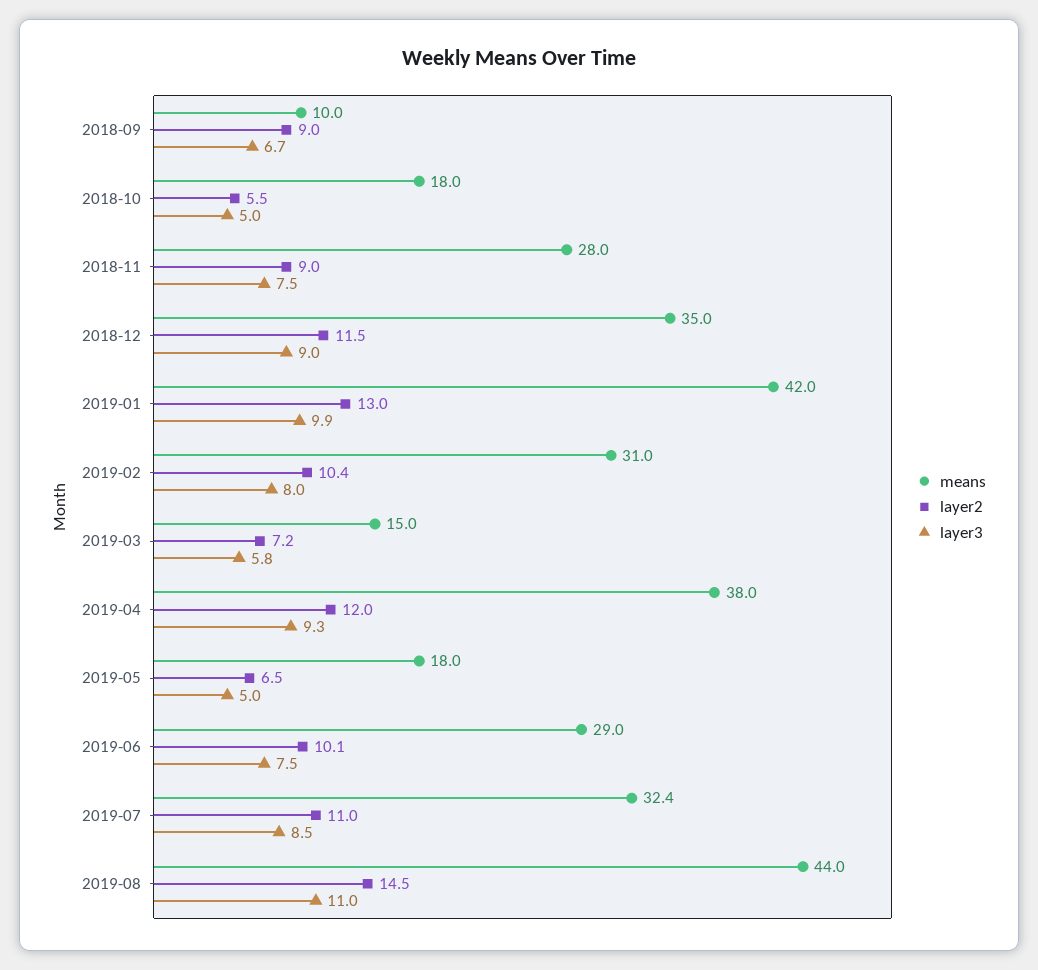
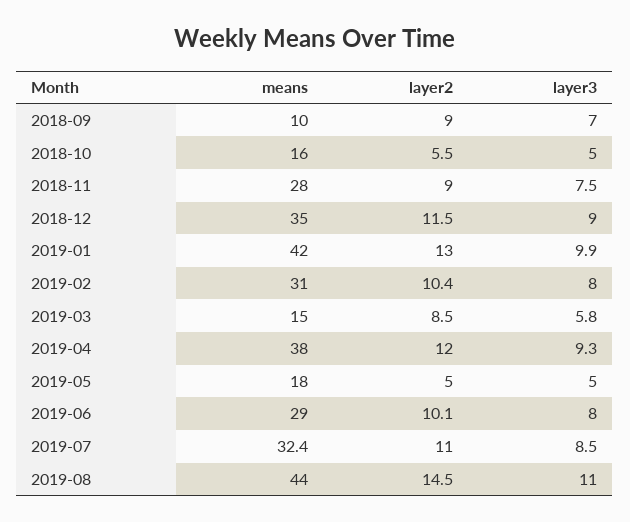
  {
    "means": {
      "2018-09": 10,
-     "2018-10": 18,
+     "2018-10": 16,
      "2018-11": 28,
      "2018-12": 35,
      "2019-01": 42,
      "2019-02": 31,
      "2019-03": 15,
      "2019-04": 38,
      "2019-05": 18,
      "2019-06": 29,
      "2019-07": 32.4,
      "2019-08": 44
    },
    "layer2": {
      "2018-09": 9,
      "2018-10": 5.5,
      "2018-11": 9,
      "2018-12": 11.5,
      "2019-01": 13,
      "2019-02": 10.4,
-     "2019-03": 7.2,
+     "2019-03": 8.5,
      "2019-04": 12,
-     "2019-05": 6.5,
+     "2019-05": 5,
      "2019-06": 10.1,
      "2019-07": 11,
      "2019-08": 14.5
    },
    "layer3": {
-     "2018-09": 6.7,
+     "2018-09": 7,
      "2018-10": 5,
      "2018-11": 7.5,
      "2018-12": 9,
      "2019-01": 9.9,
      "2019-02": 8,
      "2019-03": 5.8,
      "2019-04": 9.3,
      "2019-05": 5,
-     "2019-06": 7.5,
+     "2019-06": 8,
      "2019-07": 8.5,
      "2019-08": 11
    }
  }

